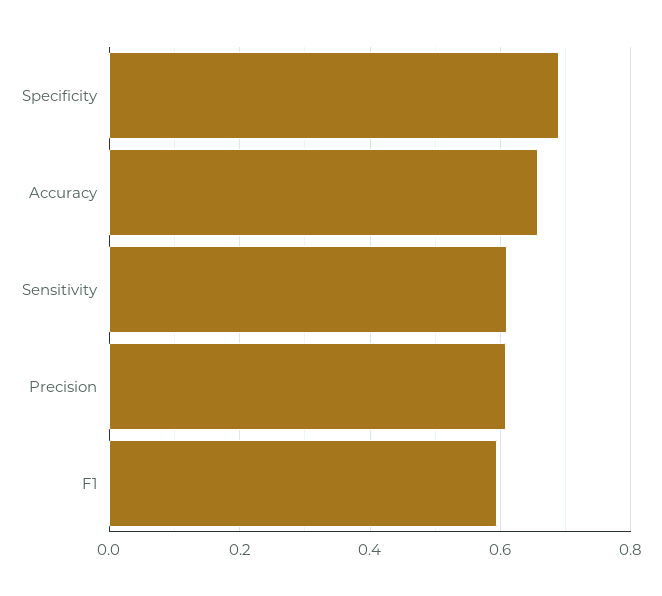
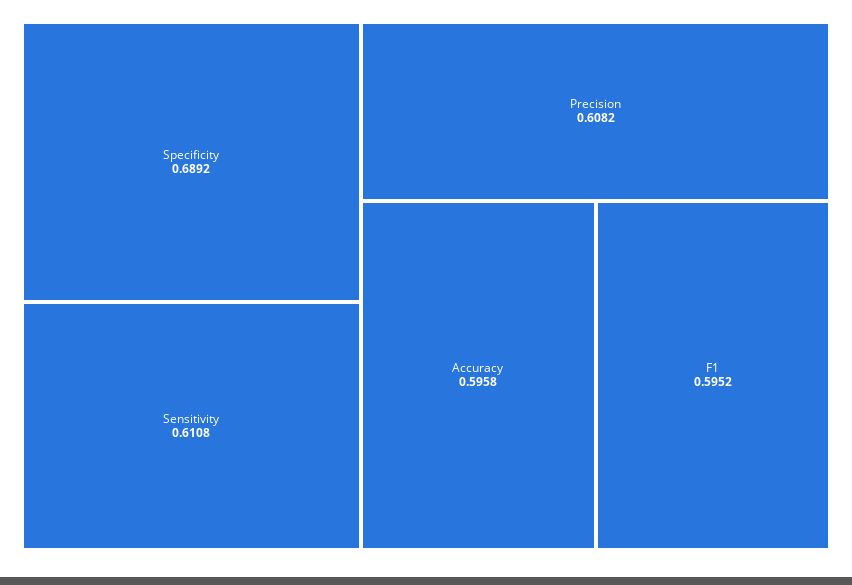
  {
    "Specificity": 0.6892,
-   "Accuracy": 0.66,
+   "Accuracy": 0.5958,
    "Sensitivity": 0.6108,
    "Precision": 0.6082,
    "F1": 0.5952
  }

